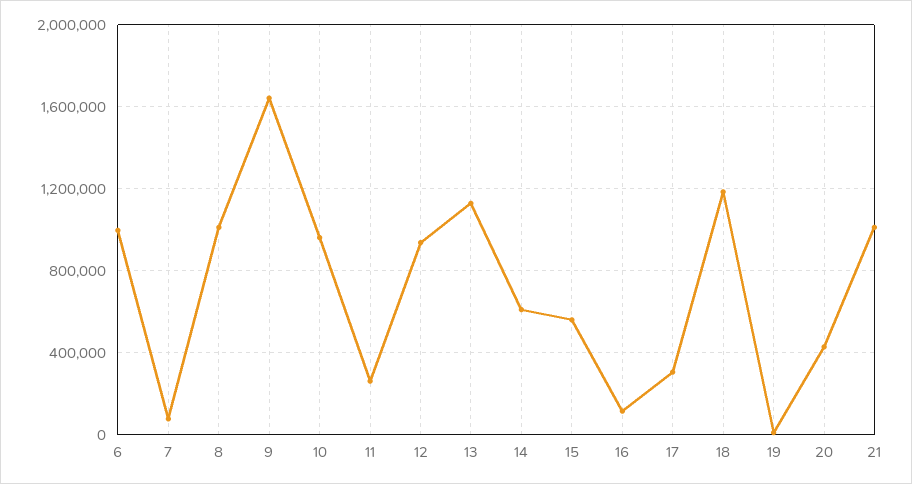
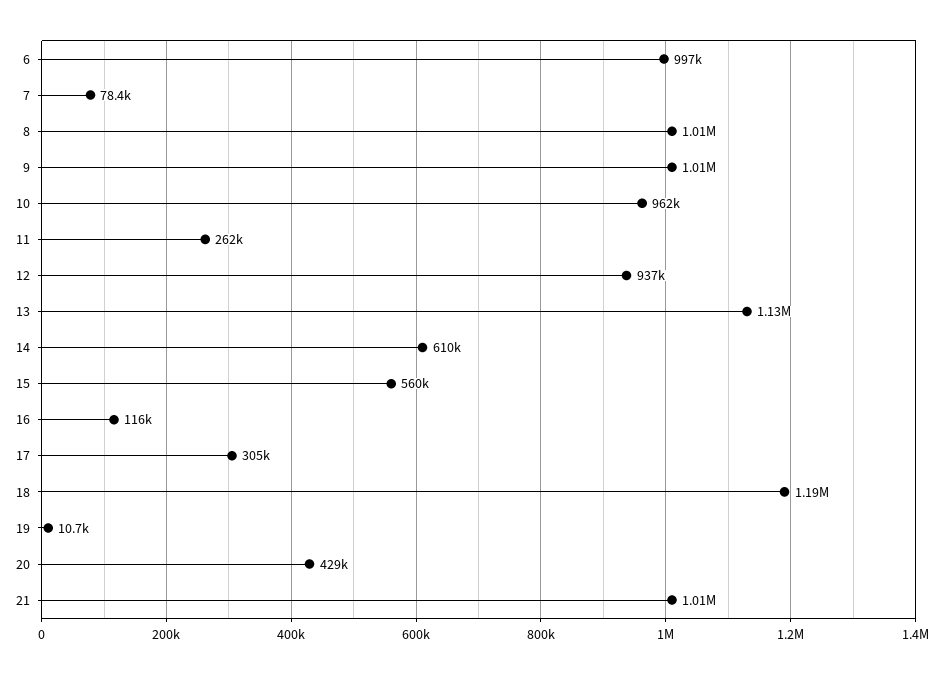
  {
    "6": 997000,
    "7": 78400,
    "8": 1010000,
-   "9": 1650000,
+   "9": 1010000,
    "10": 962000,
    "11": 262000,
    "12": 937000,
    "13": 1130000,
    "14": 610000,
    "15": 560000,
    "16": 116000,
    "17": 305000,
    "18": 1190000,
    "19": 10700,
    "20": 429000,
    "21": 1010000
  }

